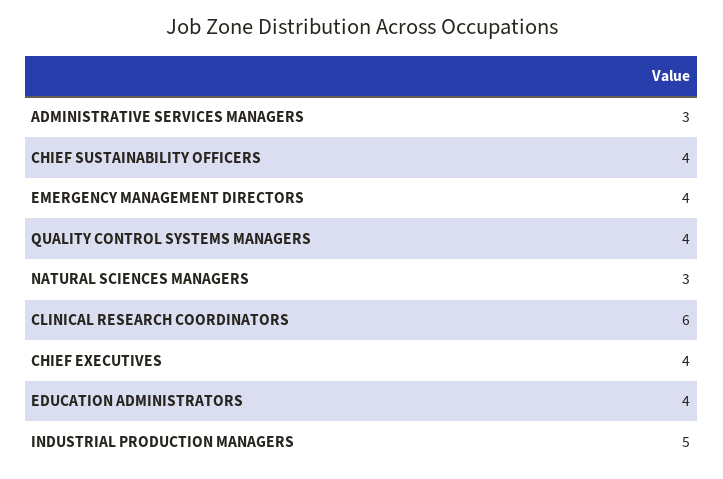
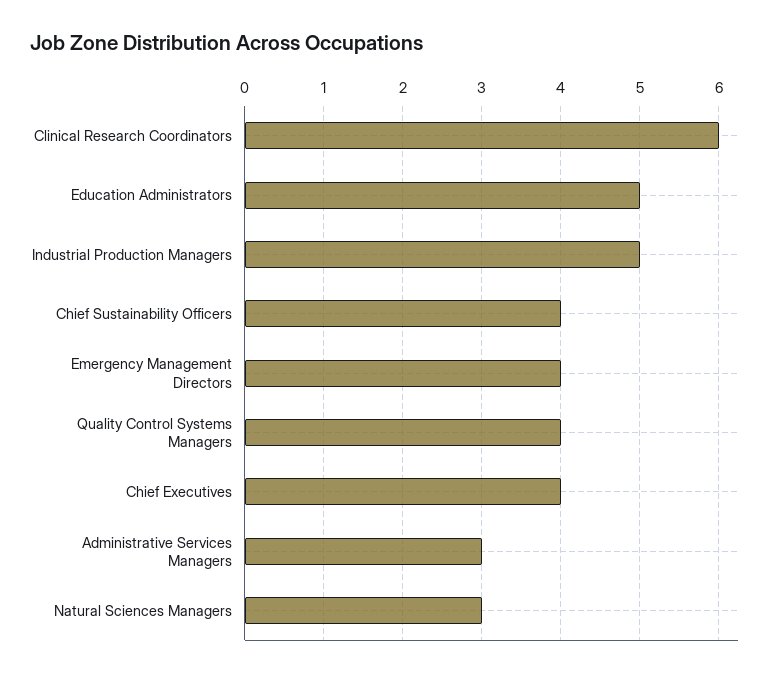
  {
    "ADMINISTRATIVE SERVICES MANAGERS": 3,
    "CHIEF SUSTAINABILITY OFFICERS": 4,
    "EMERGENCY MANAGEMENT DIRECTORS": 4,
    "QUALITY CONTROL SYSTEMS MANAGERS": 4,
    "NATURAL SCIENCES MANAGERS": 3,
    "CLINICAL RESEARCH COORDINATORS": 6,
    "CHIEF EXECUTIVES": 4,
-   "EDUCATION ADMINISTRATORS": 4,
+   "EDUCATION ADMINISTRATORS": 5,
    "INDUSTRIAL PRODUCTION MANAGERS": 5
  }

